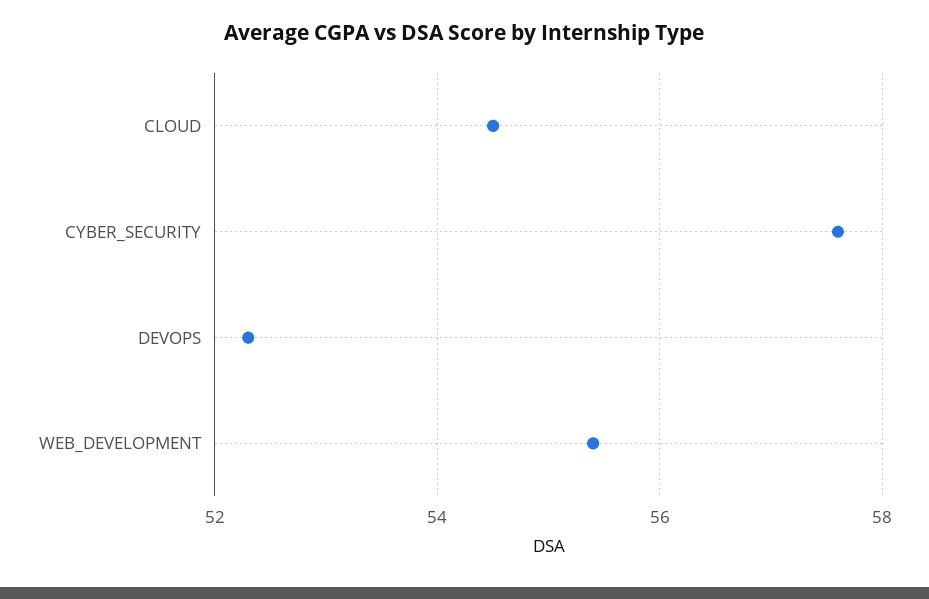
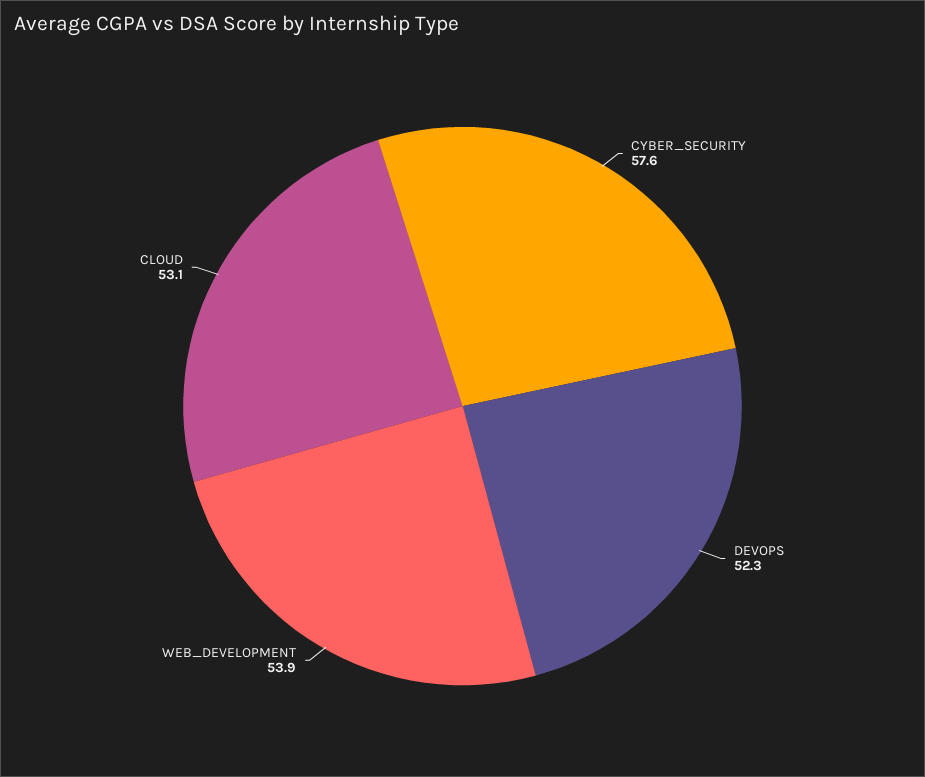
  {
-   "CLOUD": 54.5,
+   "CLOUD": 53.1,
    "CYBER_SECURITY": 57.6,
    "DEVOPS": 52.3,
-   "WEB_DEVELOPMENT": 55.5
+   "WEB_DEVELOPMENT": 53.9
  }

